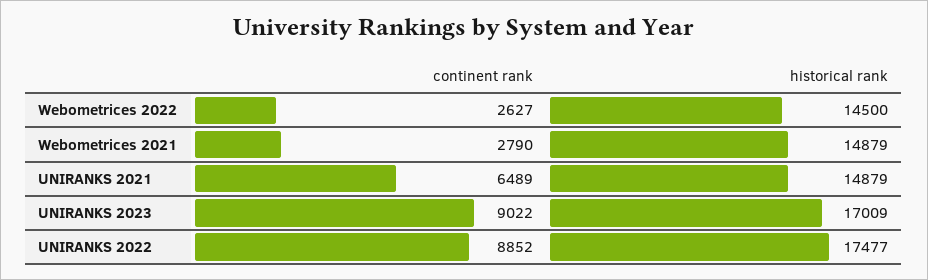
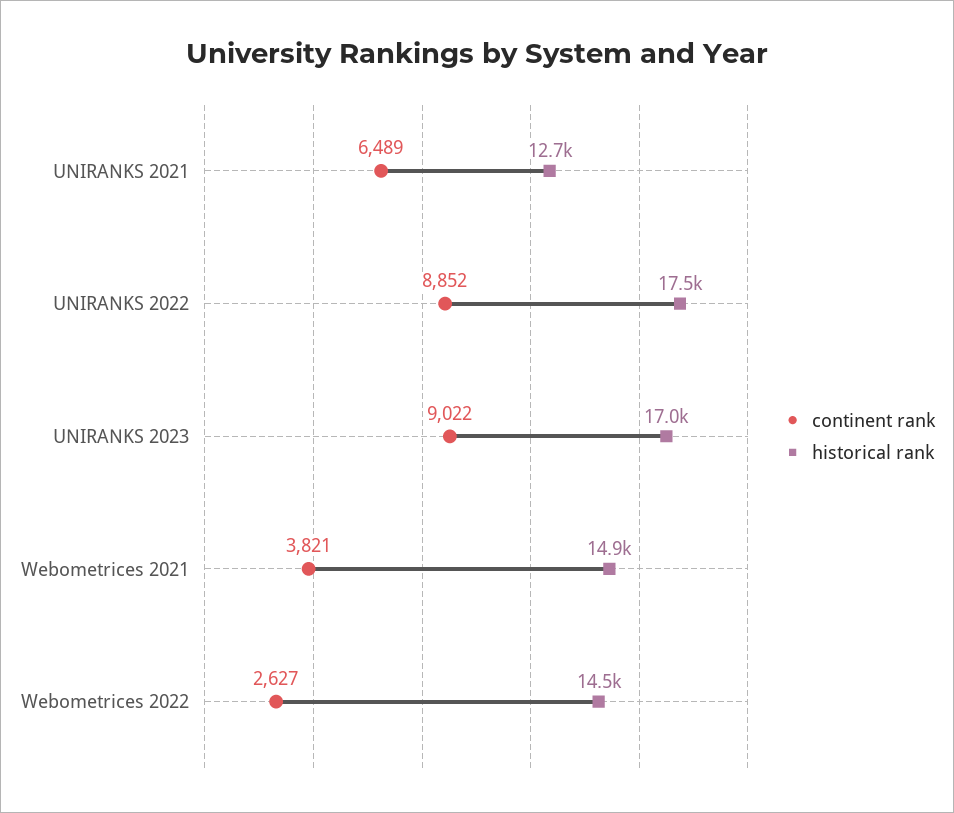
  {
    "continent rank": {
      "Webometrices 2022": 2627,
-     "Webometrices 2021": 2790,
+     "Webometrices 2021": 3821,
      "UNIRANKS 2021": 6489,
      "UNIRANKS 2023": 9022,
      "UNIRANKS 2022": 8852
    },
    "historical rank": {
      "Webometrices 2022": 14500,
      "Webometrices 2021": 14879,
-     "UNIRANKS 2021": 14879,
+     "UNIRANKS 2021": 12700,
      "UNIRANKS 2023": 17009,
      "UNIRANKS 2022": 17477
    }
  }

